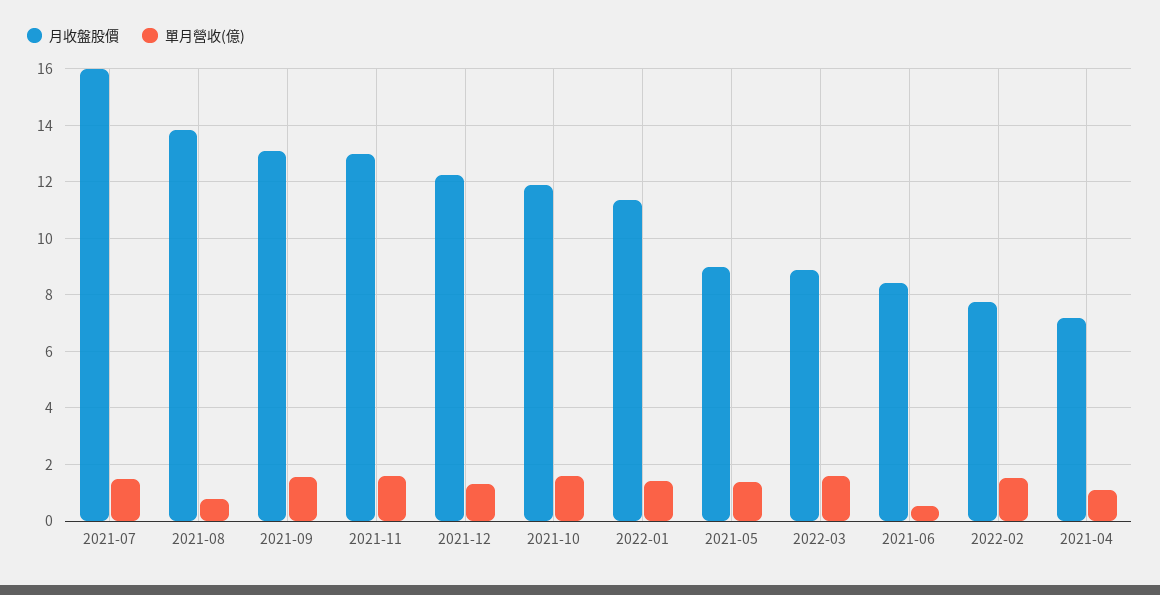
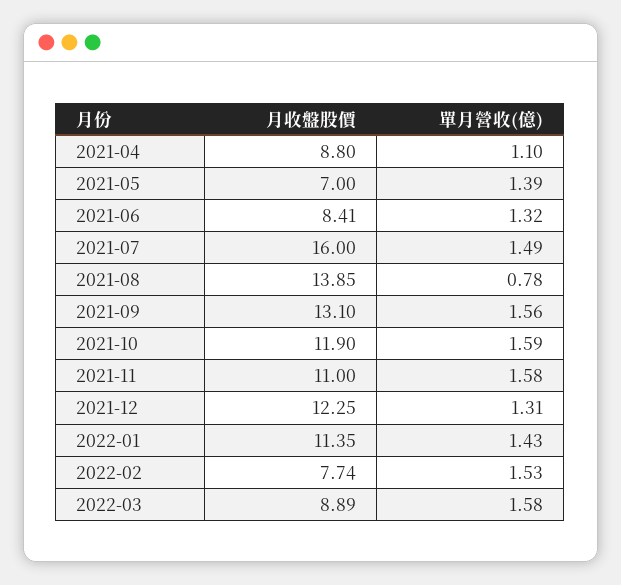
  {
    "月收盤股價": {
      "2021-07": 16,
      "2021-08": 13.85,
      "2021-09": 13.1,
-     "2021-11": 13,
+     "2021-11": 11,
      "2021-12": 12.25,
      "2021-10": 11.9,
      "2022-01": 11.35,
-     "2021-05": 9,
+     "2021-05": 7,
      "2022-03": 8.89,
      "2021-06": 8.41,
      "2022-02": 7.74,
-     "2021-04": 7.25
+     "2021-04": 8.8
    },
    "單月營收(億)": {
      "2021-07": 1.49,
      "2021-08": 0.78,
      "2021-09": 1.56,
      "2021-11": 1.58,
      "2021-12": 1.31,
      "2021-10": 1.59,
      "2022-01": 1.43,
      "2021-05": 1.39,
      "2022-03": 1.58,
-     "2021-06": 0.5,
+     "2021-06": 1.32,
      "2022-02": 1.53,
      "2021-04": 1.1
    }
  }

